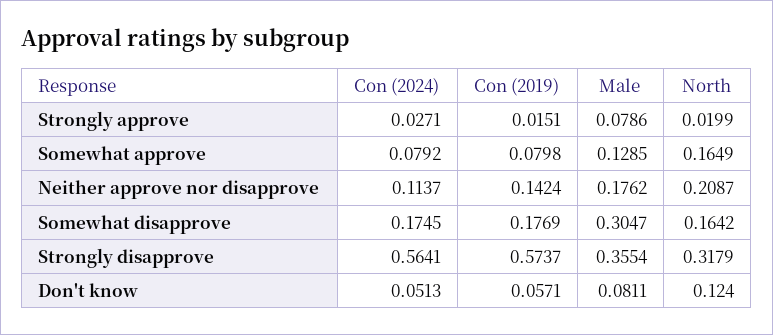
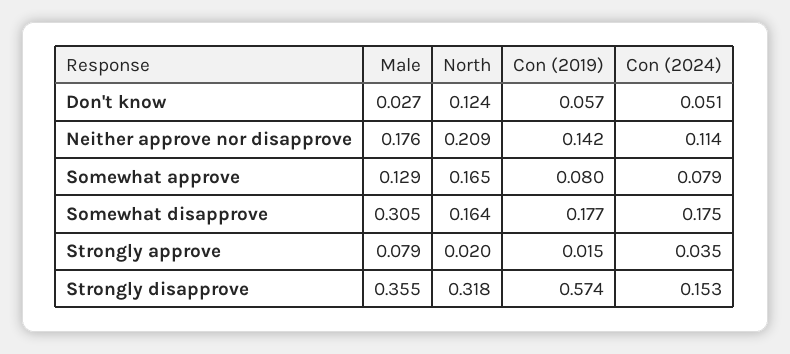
  {
    "Con (2024)": {
-     "Strongly approve": 0.0271,
+     "Strongly approve": 0.035,
      "Somewhat approve": 0.0792,
      "Neither approve nor disapprove": 0.1137,
      "Somewhat disapprove": 0.1745,
-     "Strongly disapprove": 0.5641,
+     "Strongly disapprove": 0.153,
      "Don't know": 0.0513
    },
    "Con (2019)": {
      "Strongly approve": 0.0151,
      "Somewhat approve": 0.0798,
      "Neither approve nor disapprove": 0.1424,
      "Somewhat disapprove": 0.1769,
      "Strongly disapprove": 0.5737,
      "Don't know": 0.0571
    },
    "Male": {
      "Strongly approve": 0.0786,
      "Somewhat approve": 0.1285,
      "Neither approve nor disapprove": 0.1762,
      "Somewhat disapprove": 0.3047,
      "Strongly disapprove": 0.3554,
-     "Don't know": 0.0811
+     "Don't know": 0.027
    },
    "North": {
      "Strongly approve": 0.0199,
      "Somewhat approve": 0.1649,
      "Neither approve nor disapprove": 0.2087,
      "Somewhat disapprove": 0.1642,
      "Strongly disapprove": 0.3179,
      "Don't know": 0.124
    }
  }

